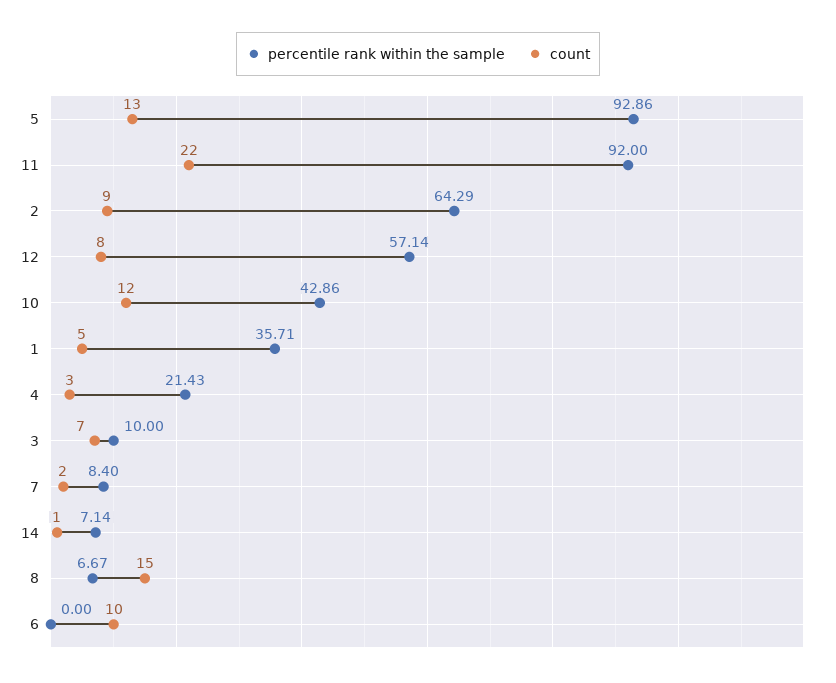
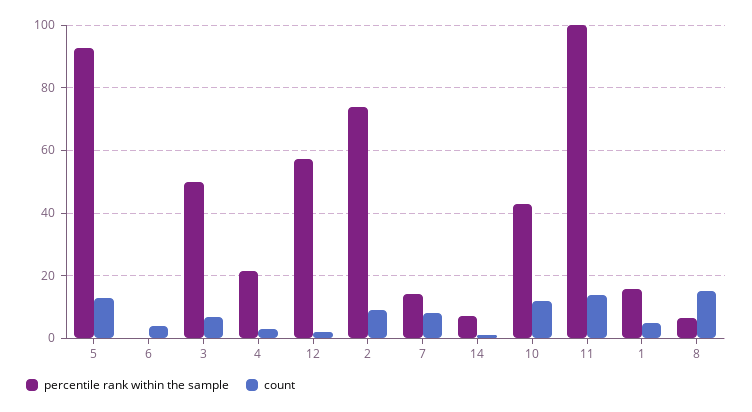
  {
    "percentile rank within the sample": {
      "5": 92.86,
-     "11": 92,
+     "11": 100,
-     "2": 64.29,
+     "2": 74,
      "12": 57.14,
      "10": 42.86,
-     "1": 35.71,
+     "1": 16,
      "4": 21.43,
-     "3": 10,
+     "3": 50,
-     "7": 8.4,
+     "7": 14,
      "14": 7.14,
      "8": 6.67,
      "6": 0
    },
    "count": {
      "5": 13,
-     "11": 22,
+     "11": 14,
      "2": 9,
-     "12": 8,
+     "12": 2,
      "10": 12,
      "1": 5,
      "4": 3,
      "3": 7,
-     "7": 2,
+     "7": 8,
      "14": 1,
      "8": 15,
-     "6": 10
+     "6": 4
    }
  }

